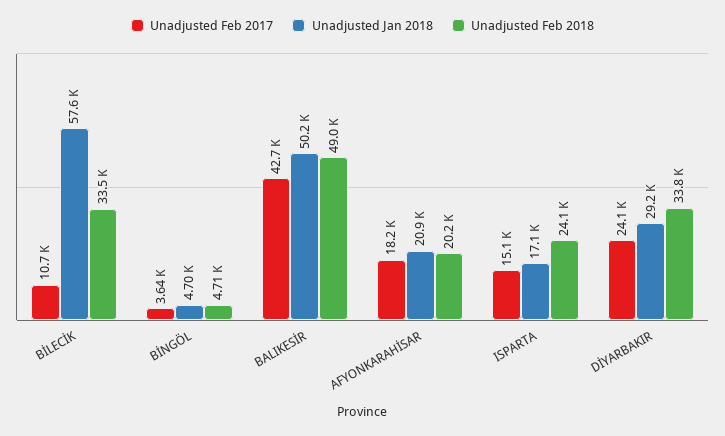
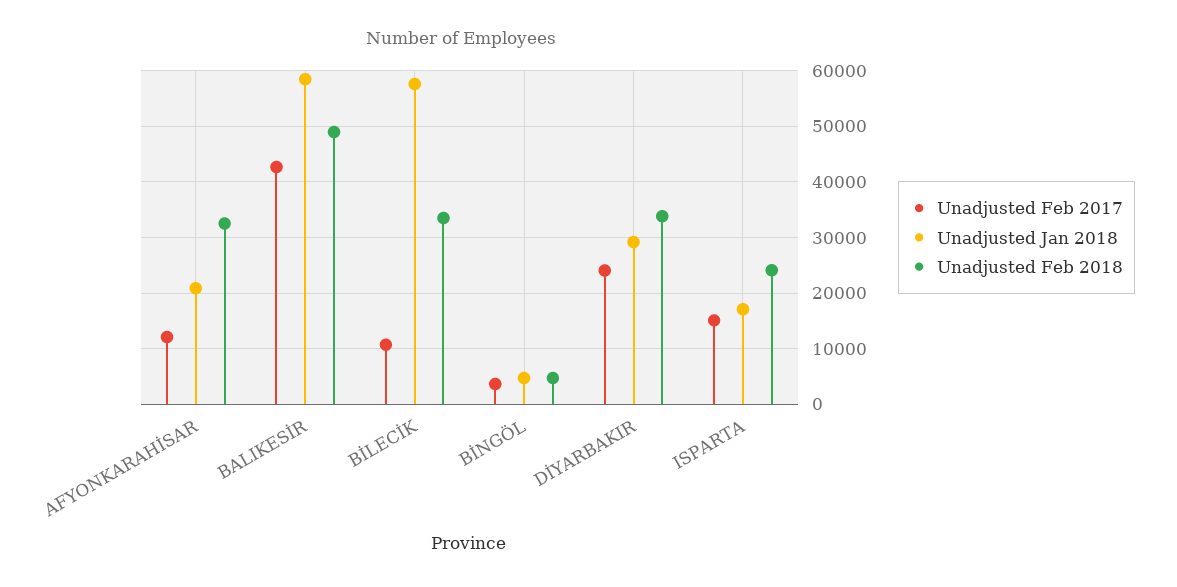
  {
    "Unadjusted Feb 2017": {
      "BİLECİK": 10700,
      "BİNGÖL": 3640,
      "BALIKESİR": 42700,
-     "AFYONKARAHİSAR": 18200,
+     "AFYONKARAHİSAR": 12000,
      "ISPARTA": 15100,
      "DİYARBAKIR": 24100
    },
    "Unadjusted Jan 2018": {
      "BİLECİK": 57600,
      "BİNGÖL": 4700,
-     "BALIKESİR": 50200,
+     "BALIKESİR": 58000,
      "AFYONKARAHİSAR": 20900,
      "ISPARTA": 17100,
      "DİYARBAKIR": 29200
    },
    "Unadjusted Feb 2018": {
      "BİLECİK": 33500,
      "BİNGÖL": 4710,
      "BALIKESİR": 49000,
-     "AFYONKARAHİSAR": 20200,
+     "AFYONKARAHİSAR": 32000,
      "ISPARTA": 24100,
      "DİYARBAKIR": 33800
    }
  }

